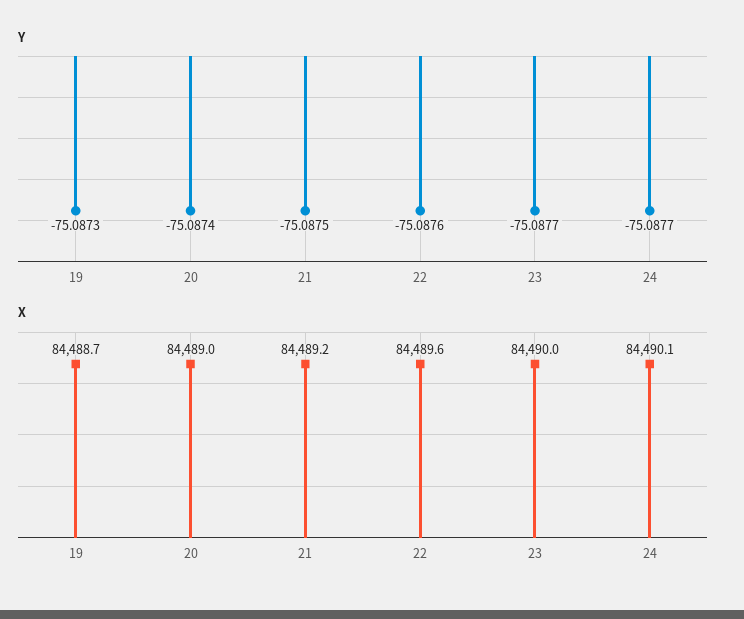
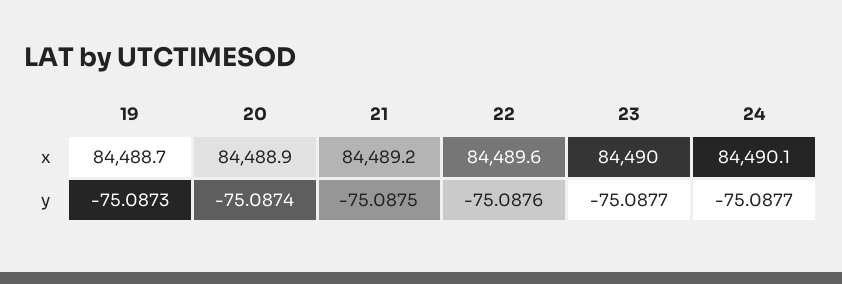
  {
    "Y": {
      "19": -75.0873,
      "20": -75.0874,
      "21": -75.0875,
      "22": -75.0876,
      "23": -75.0877,
      "24": -75.0877
    },
    "X": {
      "19": 84488.7,
-     "20": 84489,
+     "20": 84488.9,
      "21": 84489.2,
      "22": 84489.6,
      "23": 84490,
      "24": 84490.1
    }
  }

